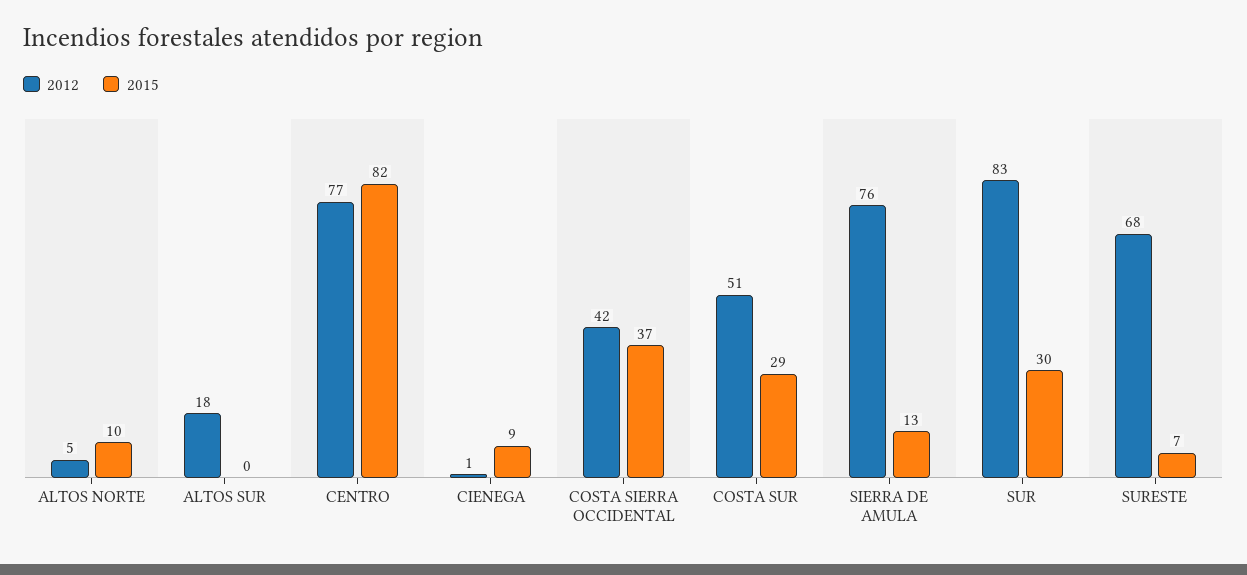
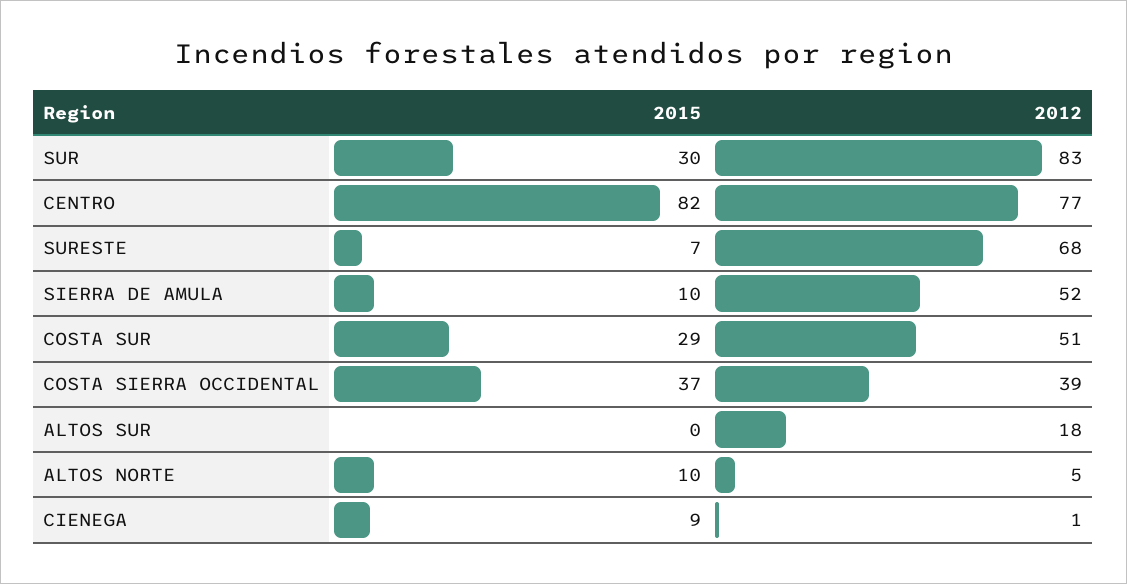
  {
    "2012": {
      "ALTOS NORTE": 5,
      "ALTOS SUR": 18,
      "CENTRO": 77,
      "CIENEGA": 1,
-     "COSTA SIERRA OCCIDENTAL": 42,
+     "COSTA SIERRA OCCIDENTAL": 39,
      "COSTA SUR": 51,
-     "SIERRA DE AMULA": 76,
+     "SIERRA DE AMULA": 52,
      "SUR": 83,
      "SURESTE": 68
    },
    "2015": {
      "ALTOS NORTE": 10,
      "ALTOS SUR": 0,
      "CENTRO": 82,
      "CIENEGA": 9,
      "COSTA SIERRA OCCIDENTAL": 37,
      "COSTA SUR": 29,
-     "SIERRA DE AMULA": 13,
+     "SIERRA DE AMULA": 10,
      "SUR": 30,
      "SURESTE": 7
    }
  }

